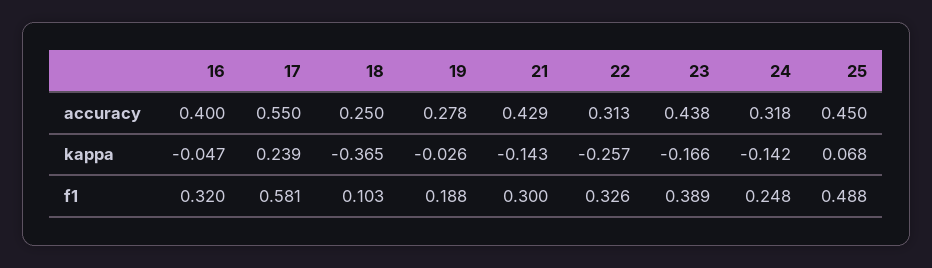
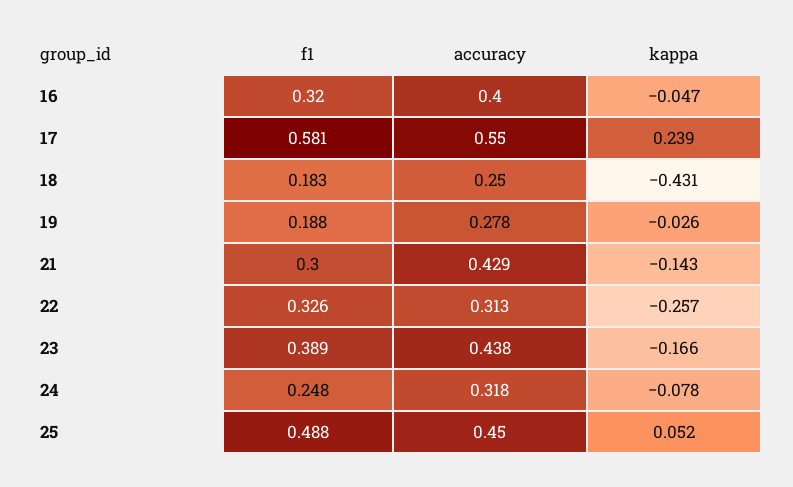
  {
    "16": {
      "accuracy": 0.4,
      "kappa": -0.047,
      "f1": 0.32
    },
    "17": {
      "accuracy": 0.55,
      "kappa": 0.239,
      "f1": 0.581
    },
    "18": {
      "accuracy": 0.25,
-     "kappa": -0.365,
+     "kappa": -0.431,
-     "f1": 0.103
+     "f1": 0.183
    },
    "19": {
      "accuracy": 0.278,
      "kappa": -0.026,
      "f1": 0.188
    },
    "21": {
      "accuracy": 0.429,
      "kappa": -0.143,
      "f1": 0.3
    },
    "22": {
      "accuracy": 0.313,
      "kappa": -0.257,
      "f1": 0.326
    },
    "23": {
      "accuracy": 0.438,
      "kappa": -0.166,
      "f1": 0.389
    },
    "24": {
      "accuracy": 0.318,
-     "kappa": -0.142,
+     "kappa": -0.078,
      "f1": 0.248
    },
    "25": {
      "accuracy": 0.45,
-     "kappa": 0.068,
+     "kappa": 0.052,
      "f1": 0.488
    }
  }

